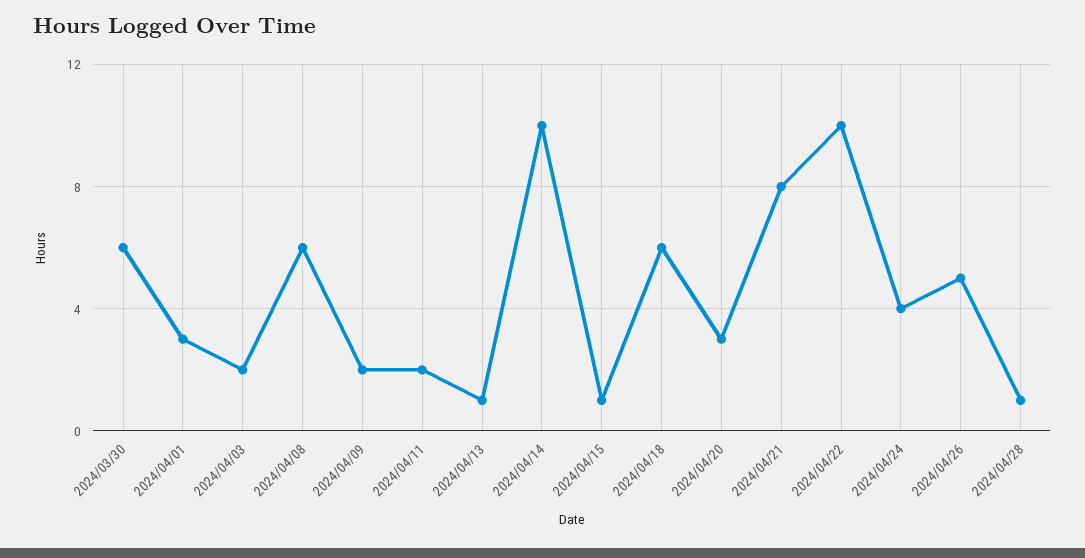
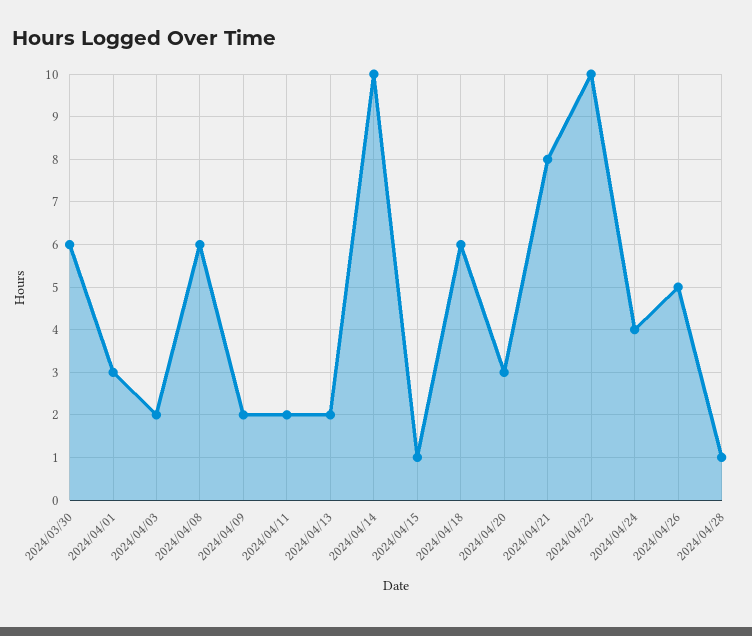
  {
    "2024/03/30": 6,
    "2024/04/01": 3,
    "2024/04/03": 2,
    "2024/04/08": 6,
    "2024/04/09": 2,
    "2024/04/11": 2,
-   "2024/04/13": 1,
+   "2024/04/13": 2,
    "2024/04/14": 10,
    "2024/04/15": 1,
    "2024/04/18": 6,
    "2024/04/20": 3,
    "2024/04/21": 8,
    "2024/04/22": 10,
    "2024/04/24": 4,
    "2024/04/26": 5,
    "2024/04/28": 1
  }

